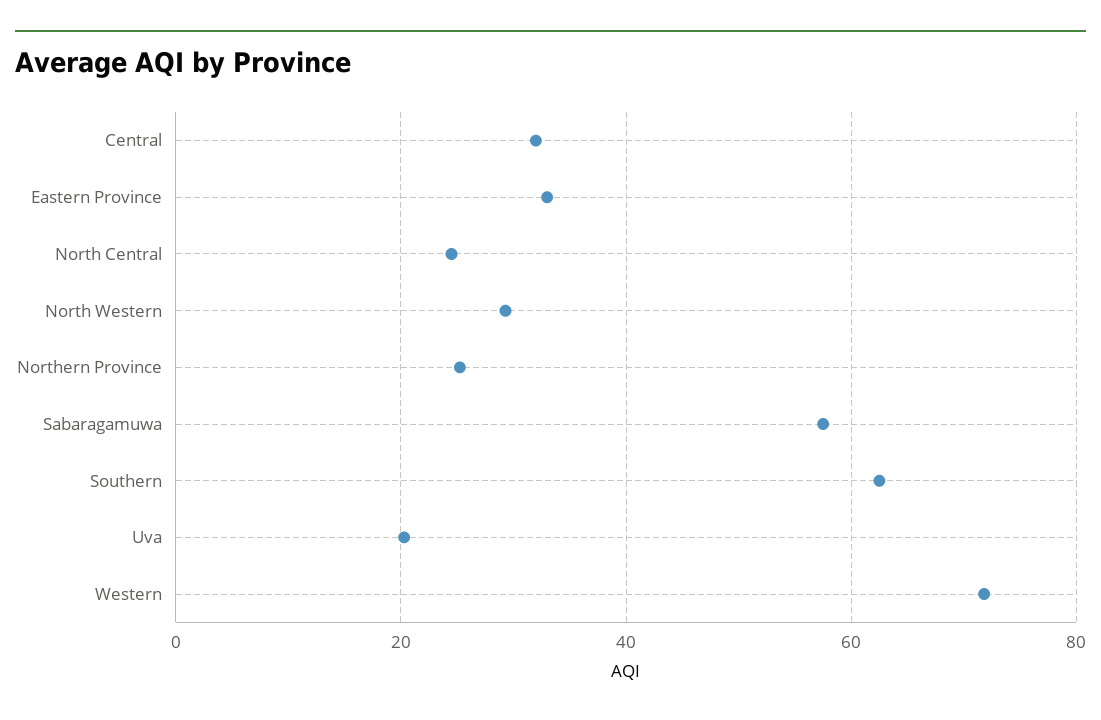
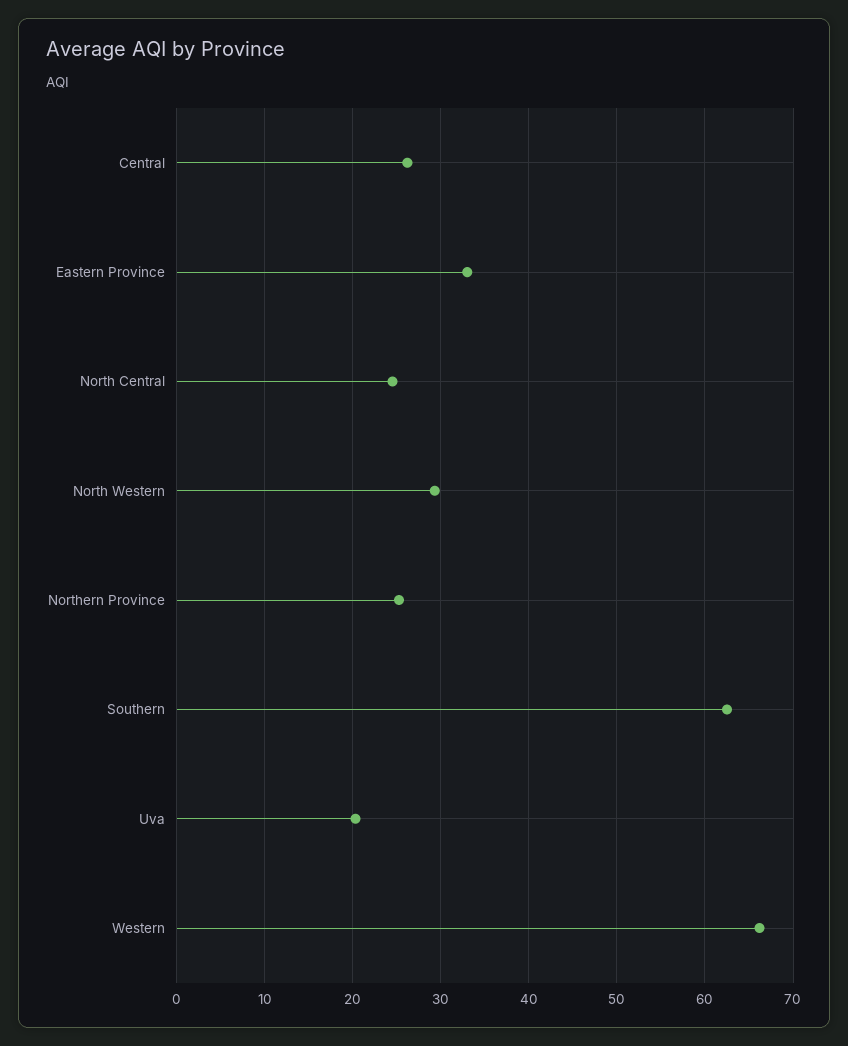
  {
-   "Central": 32,
+   "Central": 26,
    "Eastern Province": 33,
    "North Central": 25,
    "North Western": 29,
    "Northern Province": 25,
-   "Sabaragamuwa": 58,
    "Southern": 63,
    "Uva": 20,
-   "Western": 72
+   "Western": 66
  }

